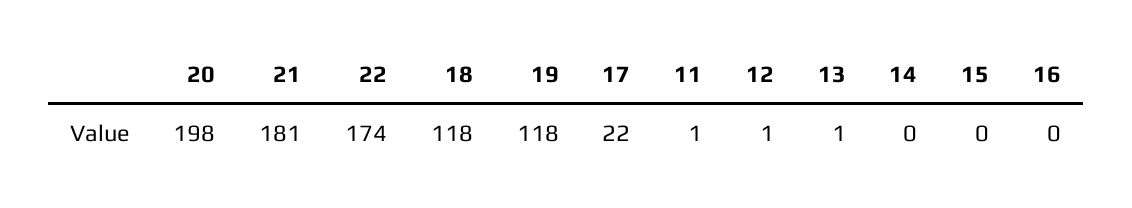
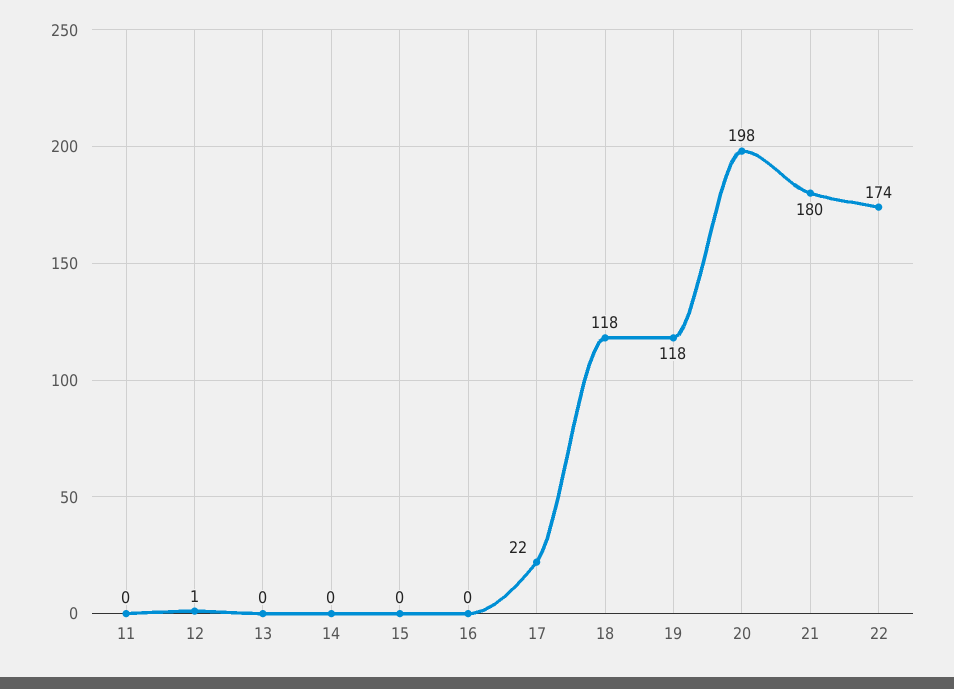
  {
    "20": 198,
-   "21": 181,
+   "21": 180,
    "22": 174,
    "18": 118,
    "19": 118,
    "17": 22,
-   "11": 1,
+   "11": 0,
    "12": 1,
-   "13": 1,
+   "13": 0,
    "14": 0,
    "15": 0,
    "16": 0
  }

